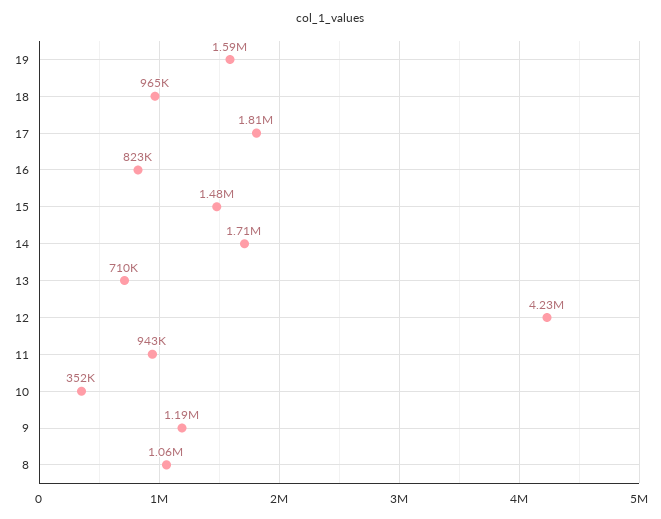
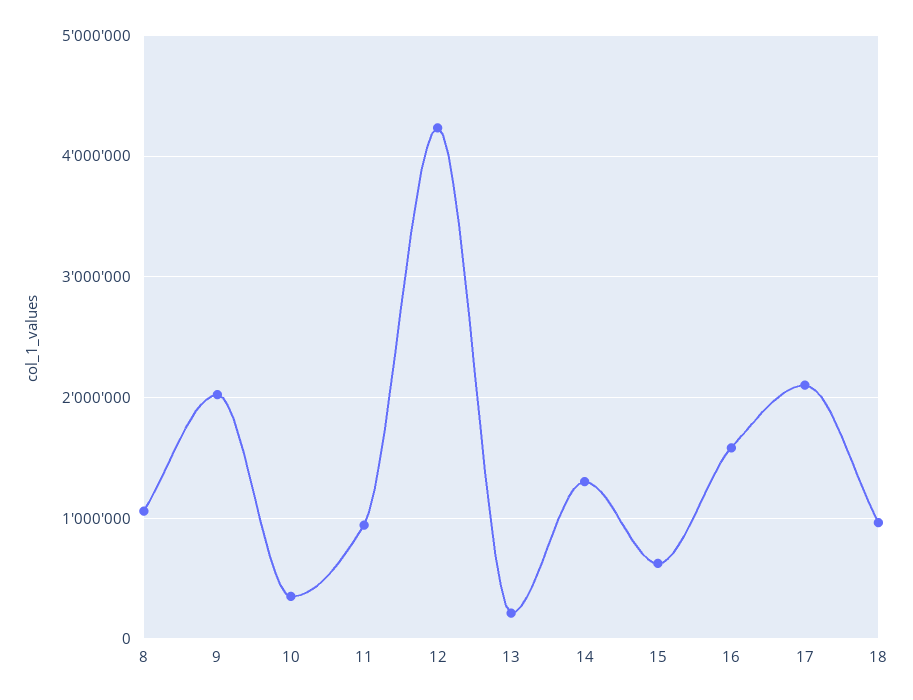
  {
-   "19": 1590000,
    "18": 965000,
-   "17": 1810000,
+   "17": 2100000,
-   "16": 823000,
+   "16": 1600000,
-   "15": 1480000,
+   "15": 600000,
-   "14": 1710000,
+   "14": 1300000,
-   "13": 710000,
+   "13": 200000,
    "12": 4230000,
    "11": 943000,
    "10": 352000,
-   "9": 1190000,
+   "9": 2000000,
    "8": 1060000
  }

